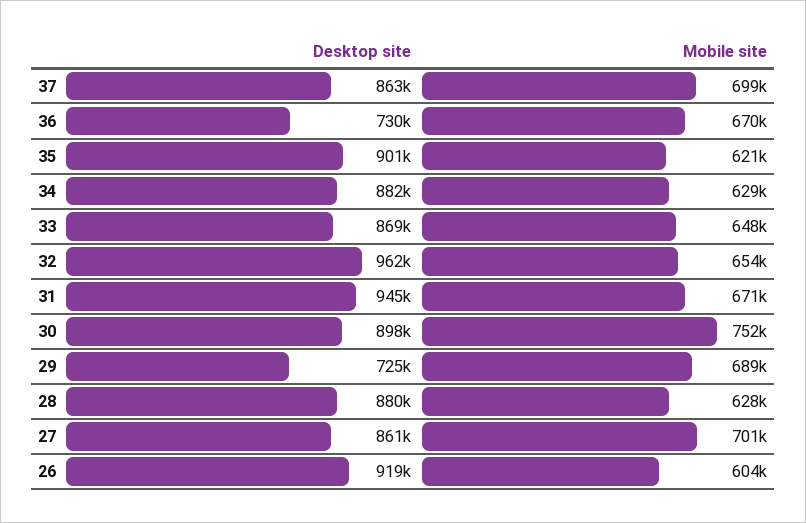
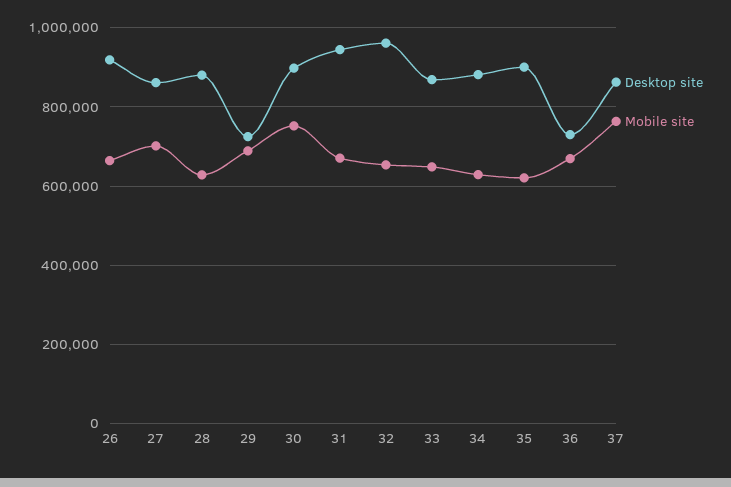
  {
    "Desktop site": {
      "37": 863000,
      "36": 730000,
      "35": 901000,
      "34": 882000,
      "33": 869000,
      "32": 962000,
      "31": 945000,
      "30": 898000,
      "29": 725000,
      "28": 880000,
      "27": 861000,
      "26": 919000
    },
    "Mobile site": {
-     "37": 699000,
+     "37": 760000,
      "36": 670000,
      "35": 621000,
      "34": 629000,
      "33": 648000,
      "32": 654000,
      "31": 671000,
      "30": 752000,
      "29": 689000,
      "28": 628000,
      "27": 701000,
-     "26": 604000
+     "26": 660000
    }
  }

